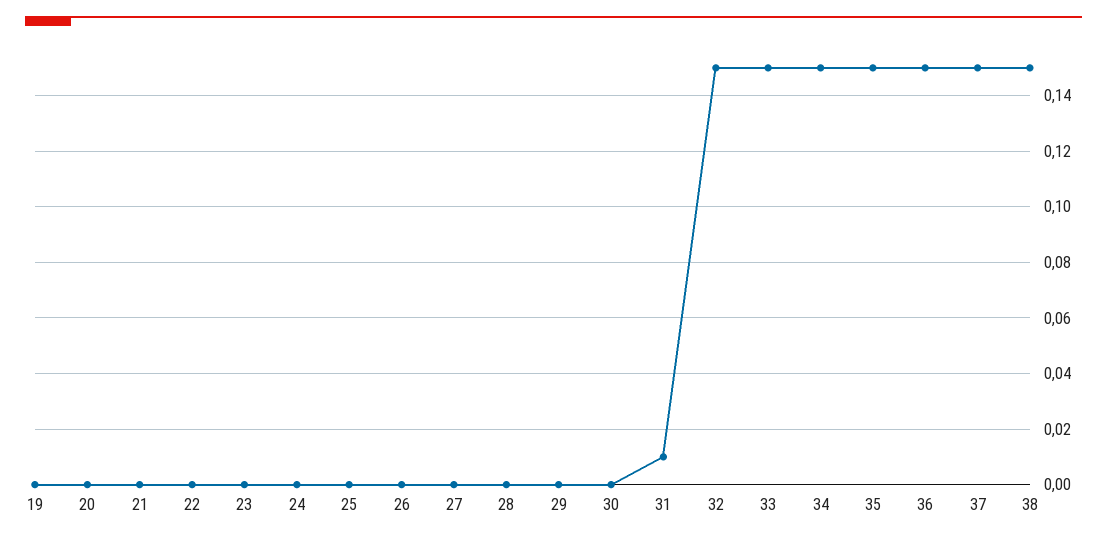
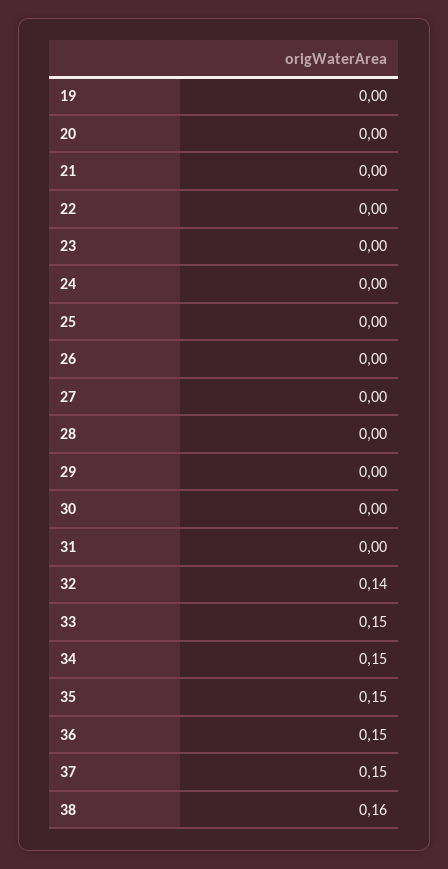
  {
    "19": 0,
    "20": 0,
    "21": 0,
    "22": 0,
    "23": 0,
    "24": 0,
    "25": 0,
    "26": 0,
    "27": 0,
    "28": 0,
    "29": 0,
    "30": 0,
-   "31": 0.01,
+   "31": 0,
-   "32": 0.15,
+   "32": 0.14,
    "33": 0.15,
    "34": 0.15,
    "35": 0.15,
    "36": 0.15,
    "37": 0.15,
-   "38": 0.15
+   "38": 0.16
  }

